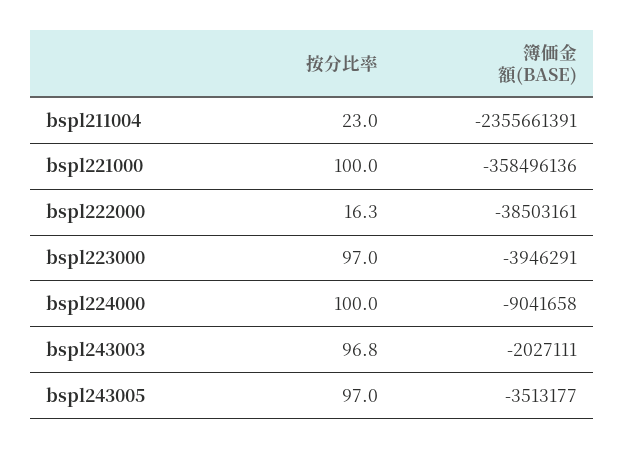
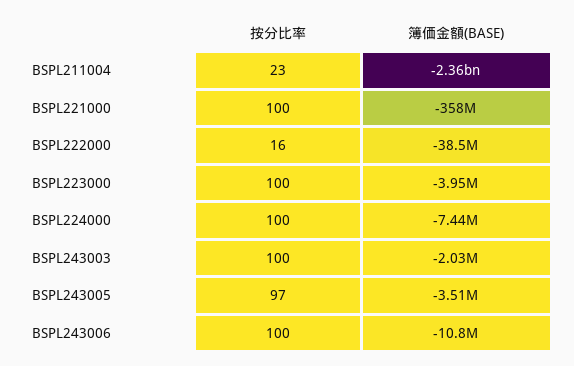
  {
    "按分比率": {
      "bspl211004": 23,
      "bspl221000": 100,
      "bspl222000": 16.3,
-     "bspl223000": 97,
+     "bspl223000": 100,
      "bspl224000": 100,
-     "bspl243003": 96.8,
+     "bspl243003": 100,
-     "bspl243005": 97
+     "bspl243005": 97,
+     "BSPL243006": 100
    },
    "簿価金額(BASE)": {
      "bspl211004": -2355661391,
      "bspl221000": -358496136,
      "bspl222000": -38503161,
      "bspl223000": -3946291,
-     "bspl224000": -9041658,
+     "bspl224000": -7440000,
      "bspl243003": -2027111,
-     "bspl243005": -3513177
+     "bspl243005": -3513177,
+     "BSPL243006": -10800000
    }
  }

